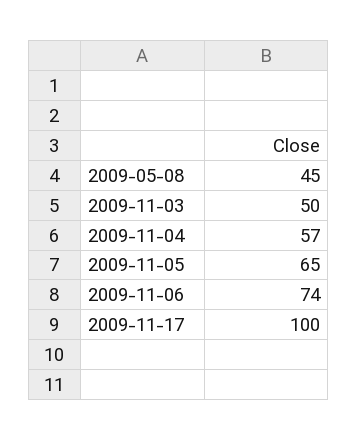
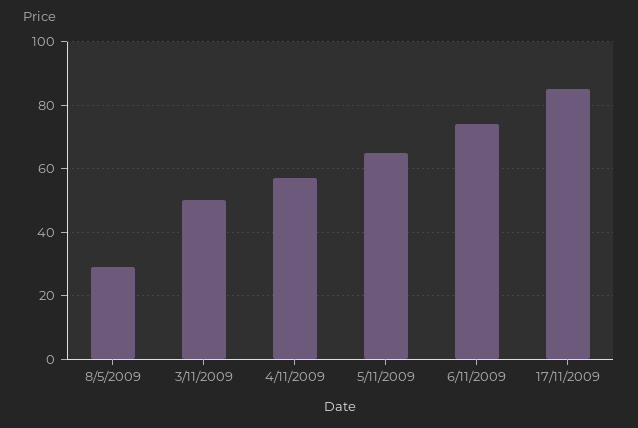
  {
-   "2009-05-08": 45,
+   "2009-05-08": 30,
    "2009-11-03": 50,
    "2009-11-04": 57,
    "2009-11-05": 65,
    "2009-11-06": 74,
-   "2009-11-17": 100
+   "2009-11-17": 85
  }

